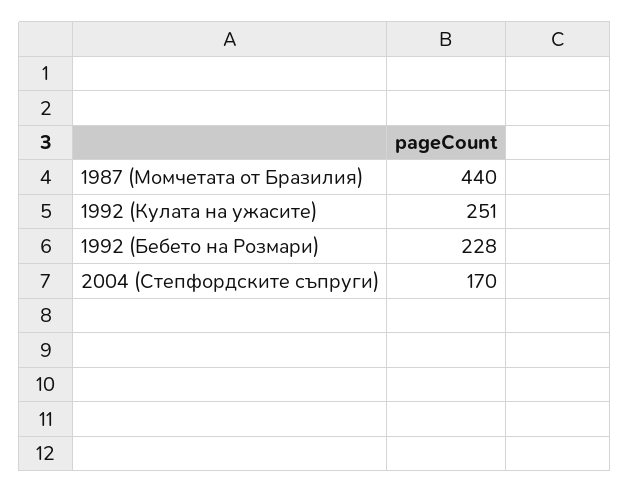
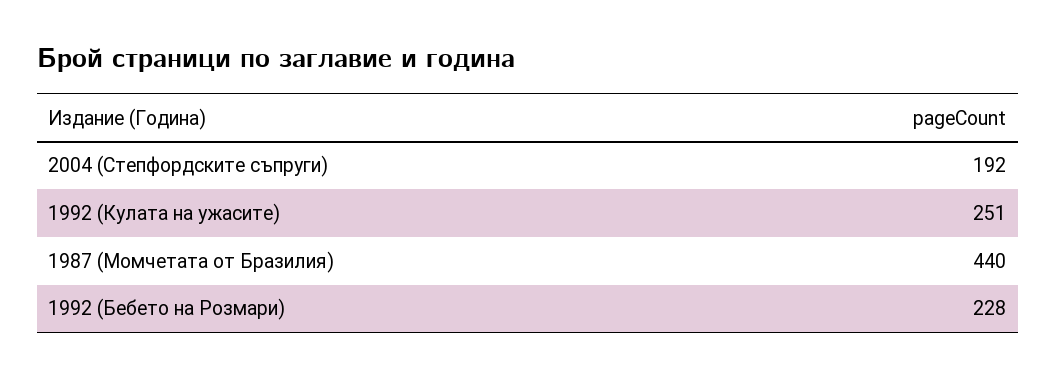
  {
    "1987 (Момчетата от Бразилия)": 440,
    "1992 (Кулата на ужасите)": 251,
    "1992 (Бебето на Розмари)": 228,
-   "2004 (Степфордските съпруги)": 170
+   "2004 (Степфордските съпруги)": 192
  }

